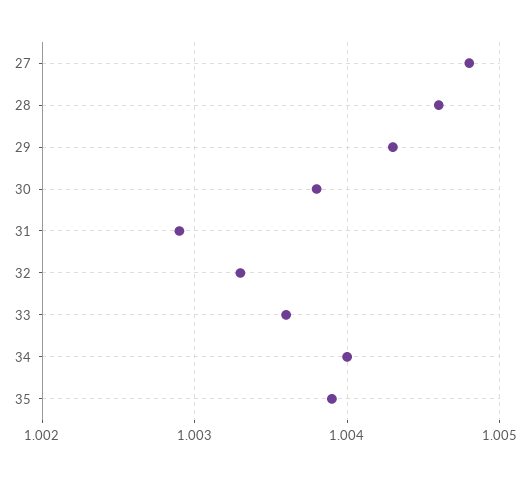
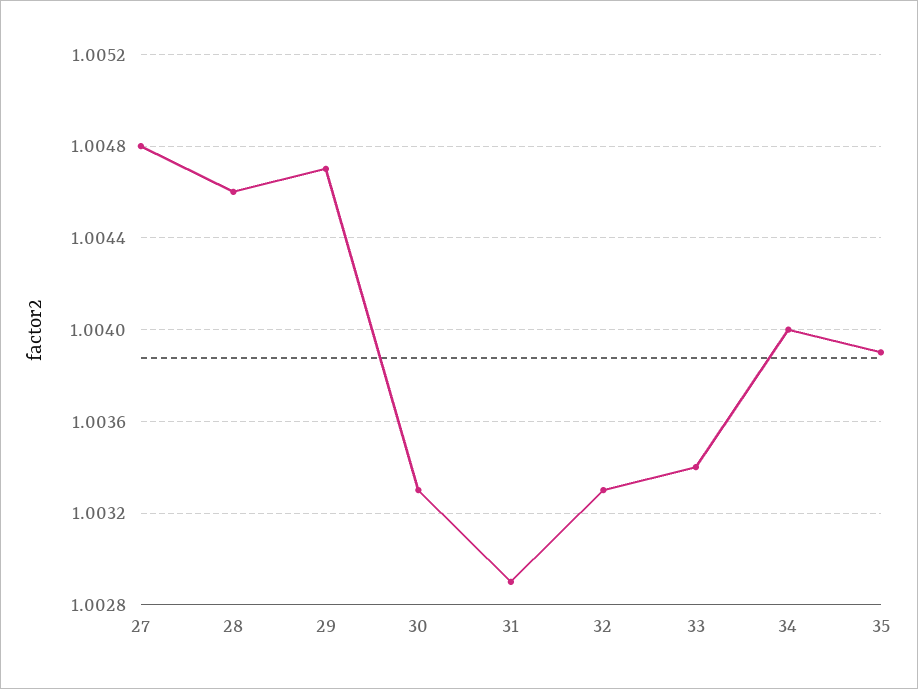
  {
    "27": 1.0048,
    "28": 1.0046,
-   "29": 1.0043,
+   "29": 1.0047,
-   "30": 1.0038,
+   "30": 1.0033,
    "31": 1.0029,
    "32": 1.0033,
-   "33": 1.0036,
+   "33": 1.0034,
    "34": 1.004,
    "35": 1.0039
  }

